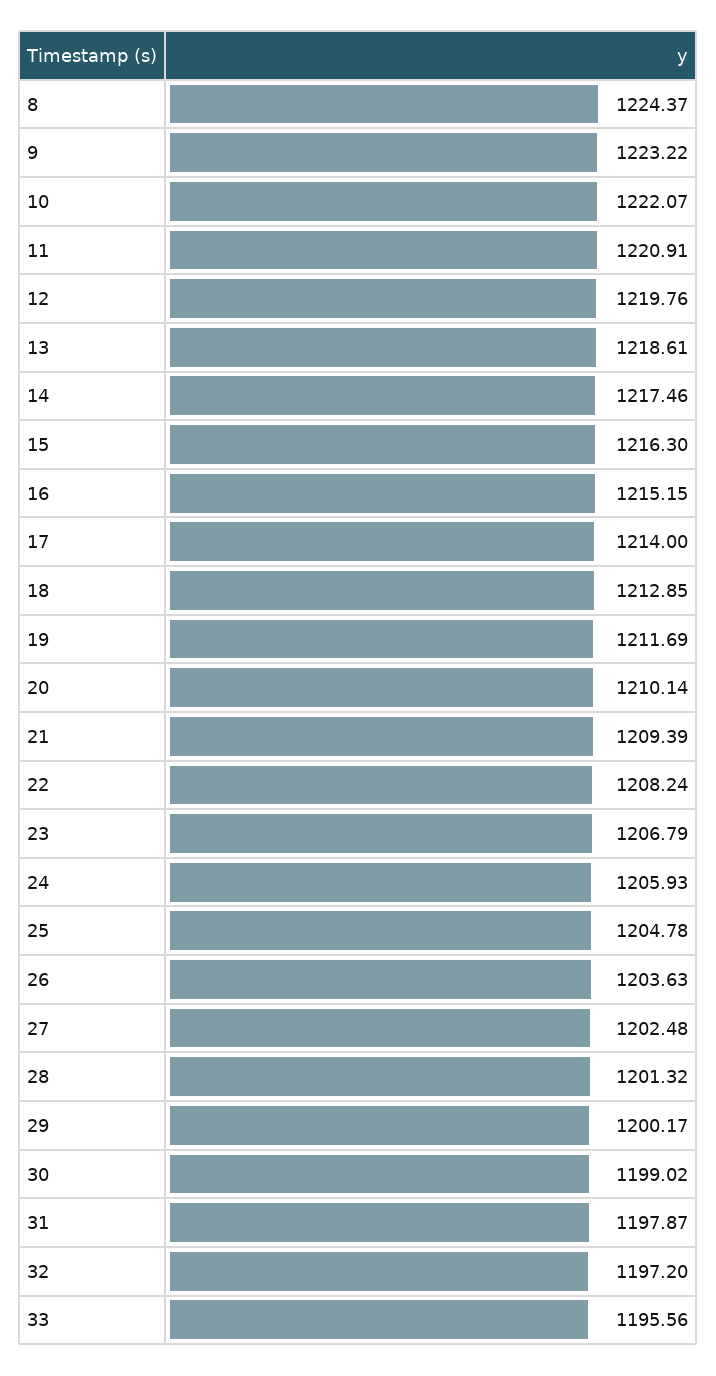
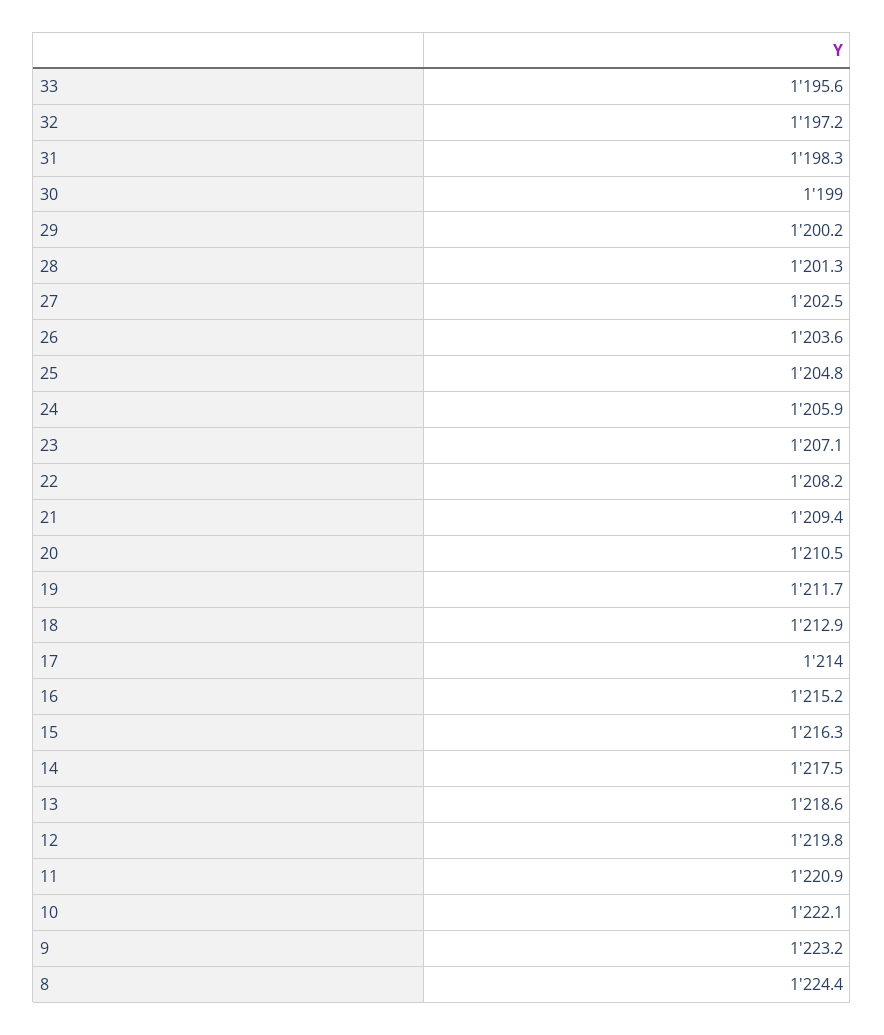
  {
    "8": 1224.37,
    "9": 1223.22,
    "10": 1222.07,
    "11": 1220.91,
    "12": 1219.76,
    "13": 1218.61,
    "14": 1217.46,
    "15": 1216.3,
    "16": 1215.15,
    "17": 1214,
    "18": 1212.85,
    "19": 1211.69,
-   "20": 1210.14,
+   "20": 1210.5,
    "21": 1209.39,
    "22": 1208.24,
-   "23": 1206.79,
+   "23": 1207.1,
    "24": 1205.93,
    "25": 1204.78,
    "26": 1203.63,
    "27": 1202.48,
    "28": 1201.32,
    "29": 1200.17,
    "30": 1199.02,
-   "31": 1197.87,
+   "31": 1198.3,
    "32": 1197.2,
    "33": 1195.56
  }

